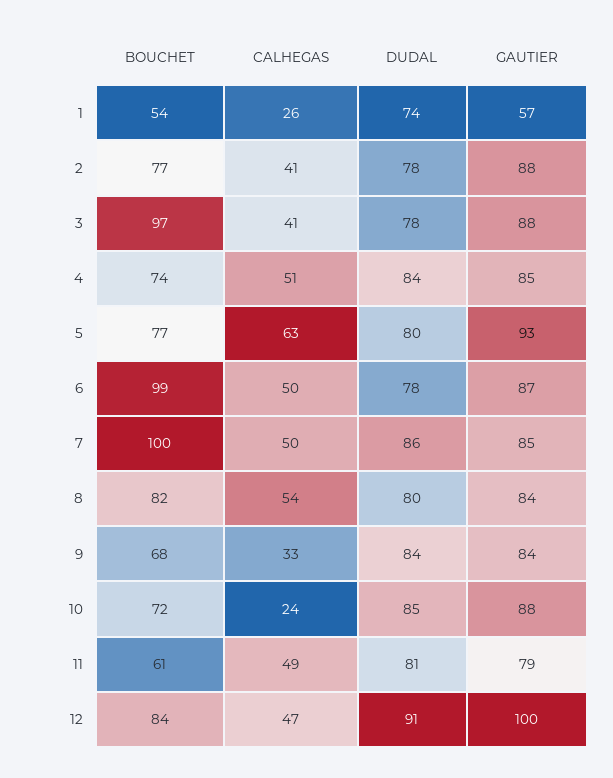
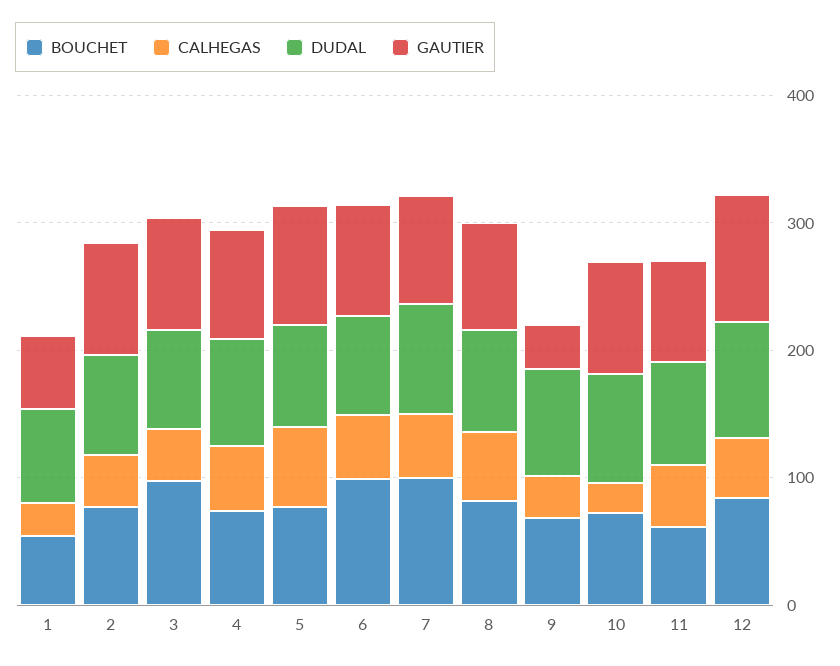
  {
    "BOUCHET": {
      "1": 54,
      "2": 77,
      "3": 97,
      "4": 74,
      "5": 77,
      "6": 99,
      "7": 100,
      "8": 82,
      "9": 68,
      "10": 72,
      "11": 61,
      "12": 84
    },
    "CALHEGAS": {
      "1": 26,
      "2": 41,
      "3": 41,
      "4": 51,
      "5": 63,
      "6": 50,
      "7": 50,
      "8": 54,
      "9": 33,
      "10": 24,
      "11": 49,
      "12": 47
    },
    "DUDAL": {
      "1": 74,
      "2": 78,
      "3": 78,
      "4": 84,
      "5": 80,
      "6": 78,
      "7": 86,
      "8": 80,
      "9": 84,
      "10": 85,
      "11": 81,
      "12": 91
    },
    "GAUTIER": {
      "1": 57,
      "2": 88,
      "3": 88,
      "4": 85,
      "5": 93,
      "6": 87,
      "7": 85,
      "8": 84,
-     "9": 84,
+     "9": 40,
      "10": 88,
      "11": 79,
      "12": 100
    }
  }

